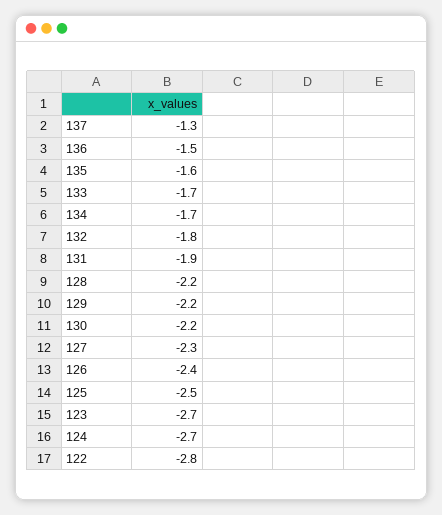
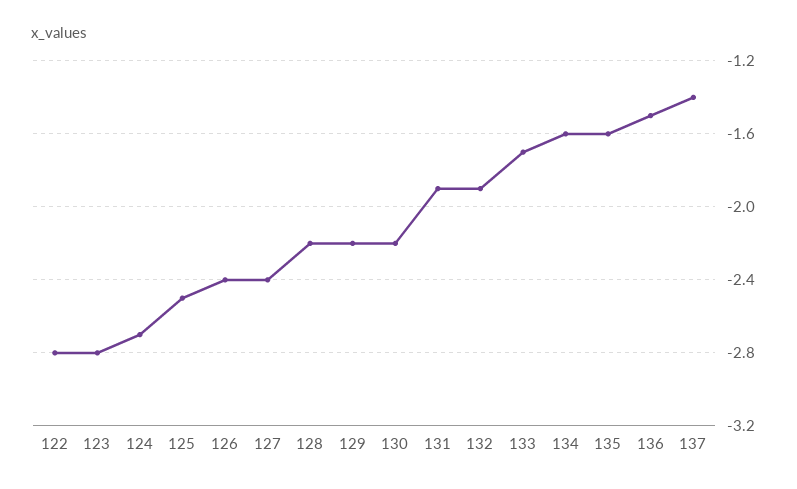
  {
-   "137": -1.3,
+   "137": -1.4,
    "136": -1.5,
    "135": -1.6,
    "133": -1.7,
-   "134": -1.7,
+   "134": -1.6,
-   "132": -1.8,
+   "132": -1.9,
    "131": -1.9,
    "128": -2.2,
    "129": -2.2,
    "130": -2.2,
-   "127": -2.3,
+   "127": -2.4,
    "126": -2.4,
    "125": -2.5,
-   "123": -2.7,
+   "123": -2.8,
    "124": -2.7,
    "122": -2.8
  }

